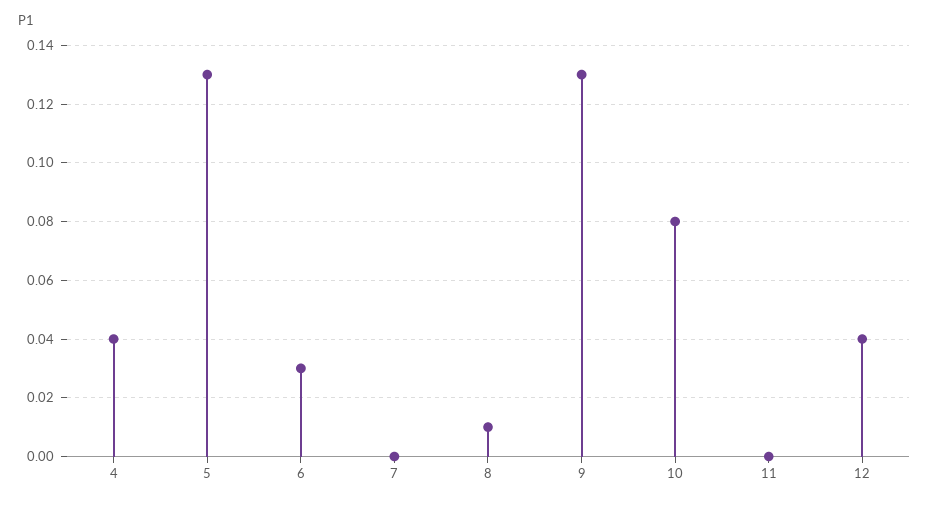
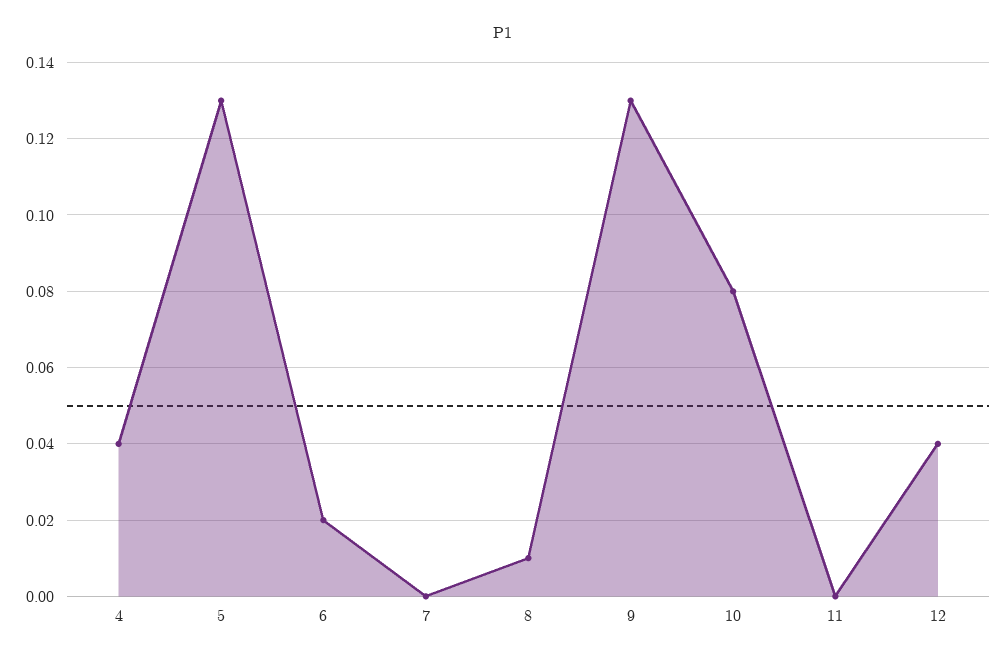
  {
    "4": 0.04,
    "5": 0.13,
-   "6": 0.03,
+   "6": 0.02,
    "7": 0,
    "8": 0.01,
    "9": 0.13,
    "10": 0.08,
    "11": 0,
    "12": 0.04
  }

